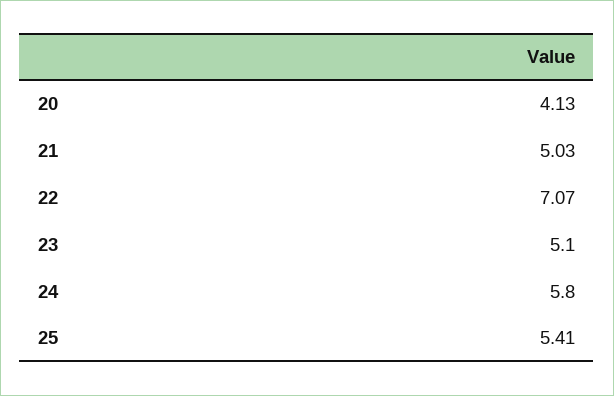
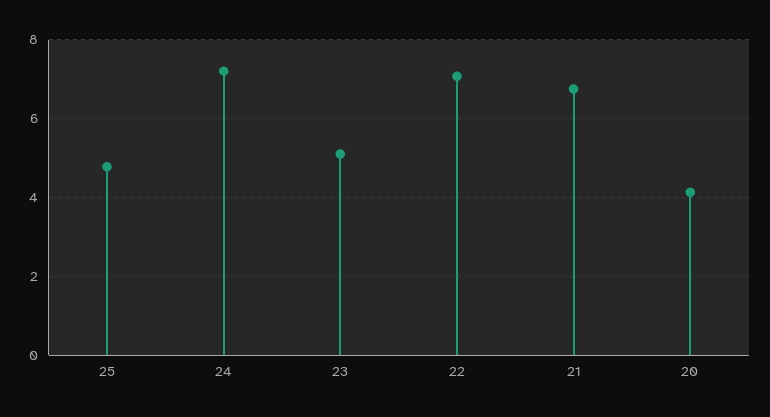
  {
    "20": 4.13,
-   "21": 5.03,
+   "21": 6.8,
    "22": 7.07,
    "23": 5.1,
-   "24": 5.8,
+   "24": 7.2,
-   "25": 5.41
+   "25": 4.8
  }

